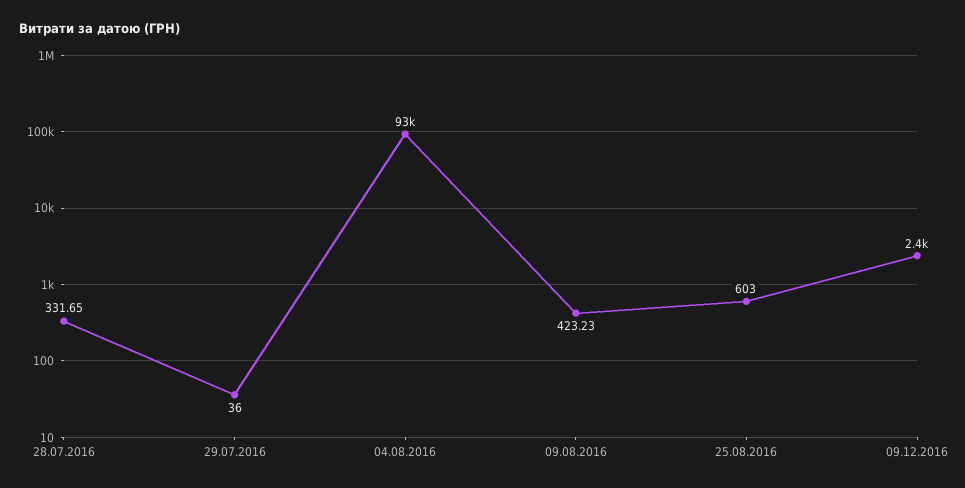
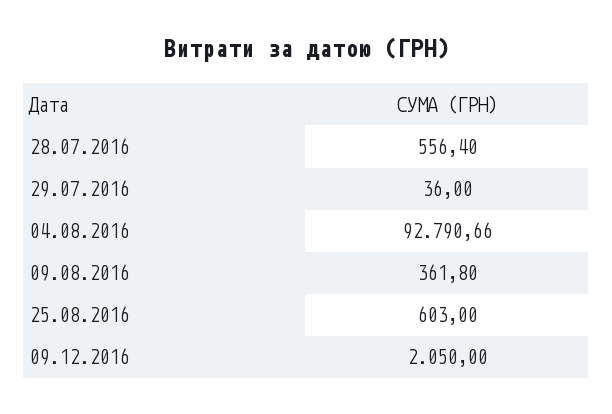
  {
-   "28.07.2016": 331.65,
+   "28.07.2016": 556.4,
    "29.07.2016": 36,
    "04.08.2016": 92790.66,
-   "09.08.2016": 423.23,
+   "09.08.2016": 361.8,
    "25.08.2016": 603,
-   "09.12.2016": 2400
+   "09.12.2016": 2050
  }

